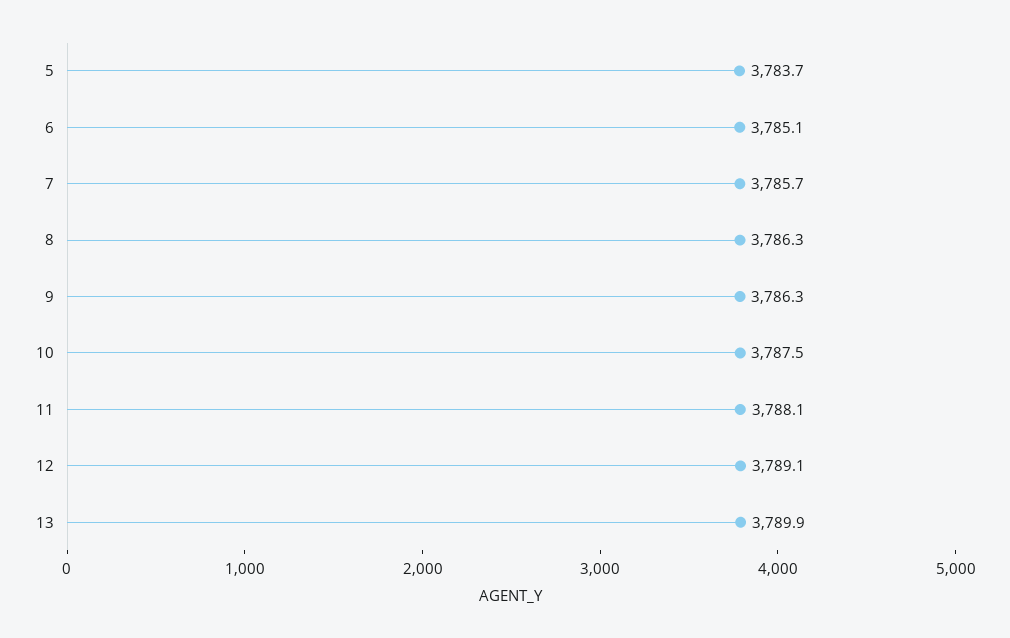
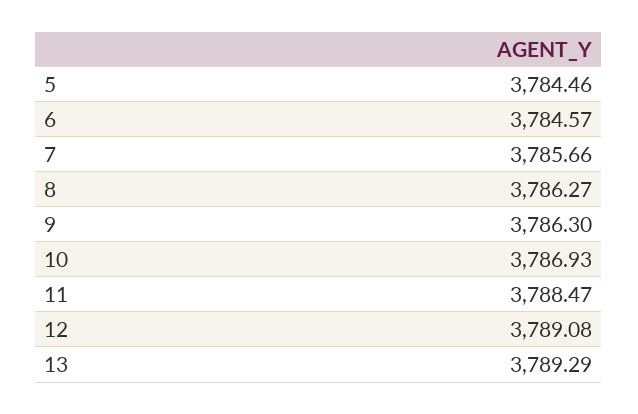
  {
-   "5": 3783.7,
+   "5": 3784.46,
-   "6": 3785.1,
+   "6": 3784.57,
    "7": 3785.66,
    "8": 3786.27,
    "9": 3786.3,
-   "10": 3787.5,
+   "10": 3786.93,
-   "11": 3788.1,
+   "11": 3788.47,
    "12": 3789.08,
-   "13": 3789.9
+   "13": 3789.29
  }

